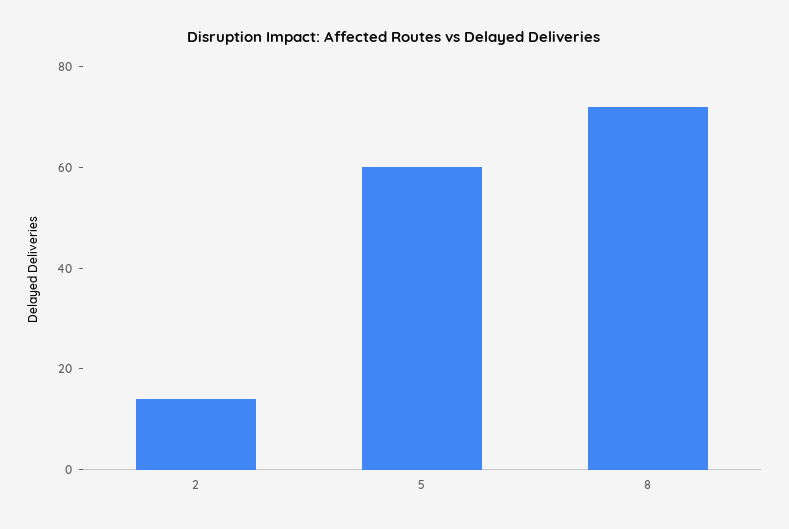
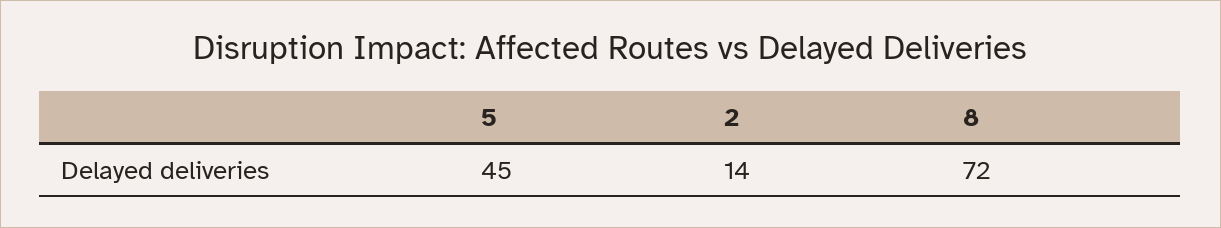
  {
    "2": 14,
-   "5": 60,
+   "5": 45,
    "8": 72
  }

